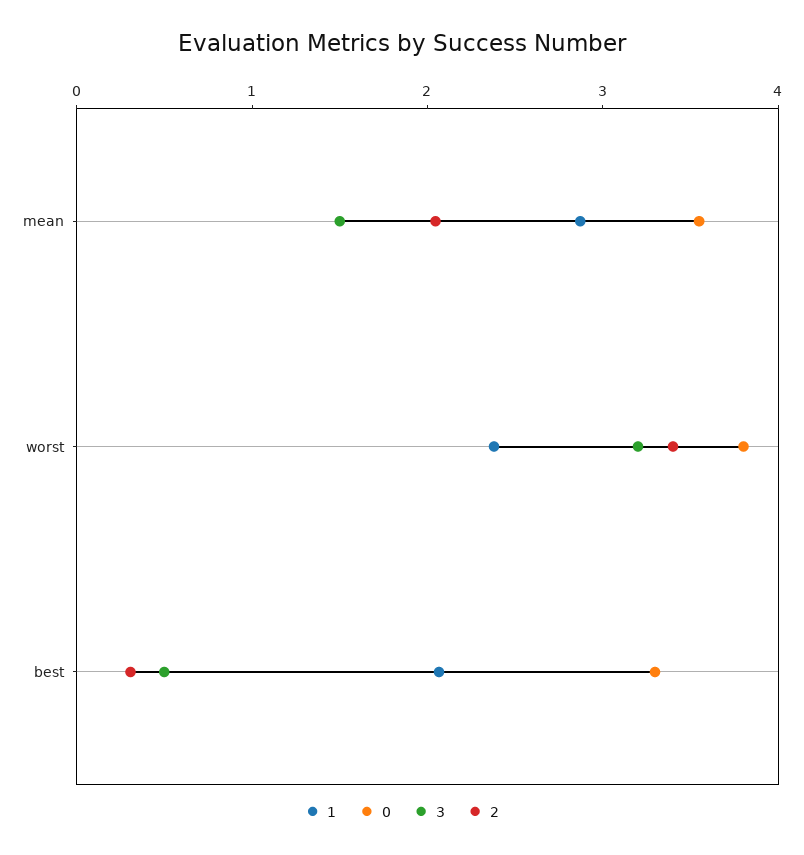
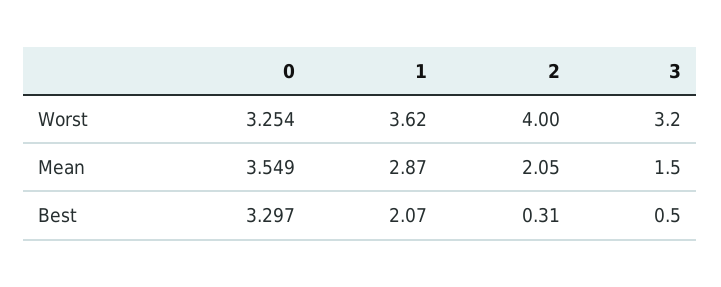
  {
    "1": {
      "mean": 2.87,
-     "worst": 2.4,
+     "worst": 3.62,
      "best": 2.07
    },
    "0": {
      "mean": 3.549,
-     "worst": 3.8,
+     "worst": 3.254,
      "best": 3.297
    },
    "3": {
      "mean": 1.5,
      "worst": 3.2,
      "best": 0.5
    },
    "2": {
      "mean": 2.05,
-     "worst": 3.4,
+     "worst": 4,
      "best": 0.31
    }
  }

